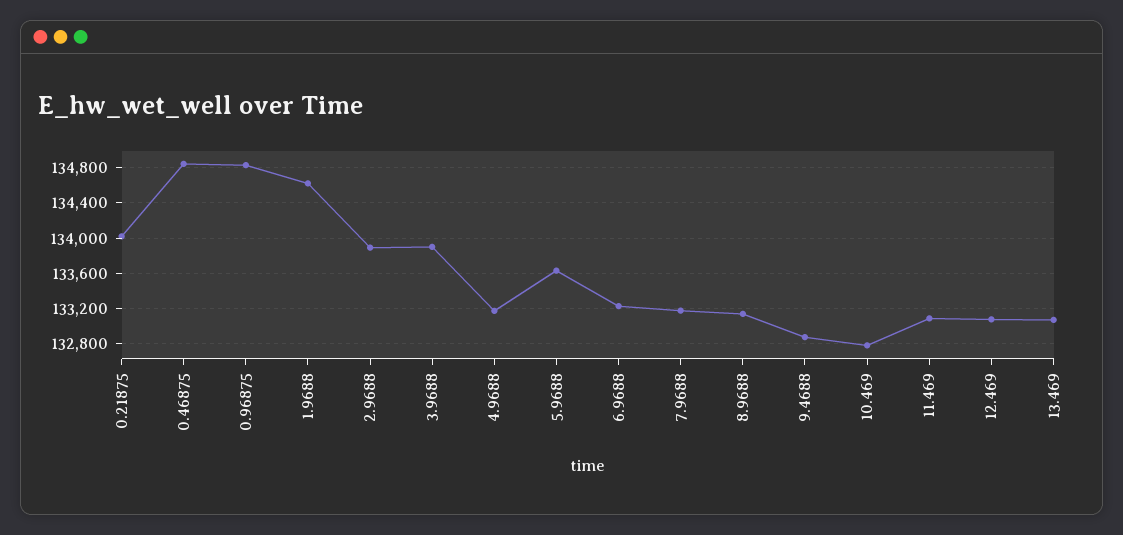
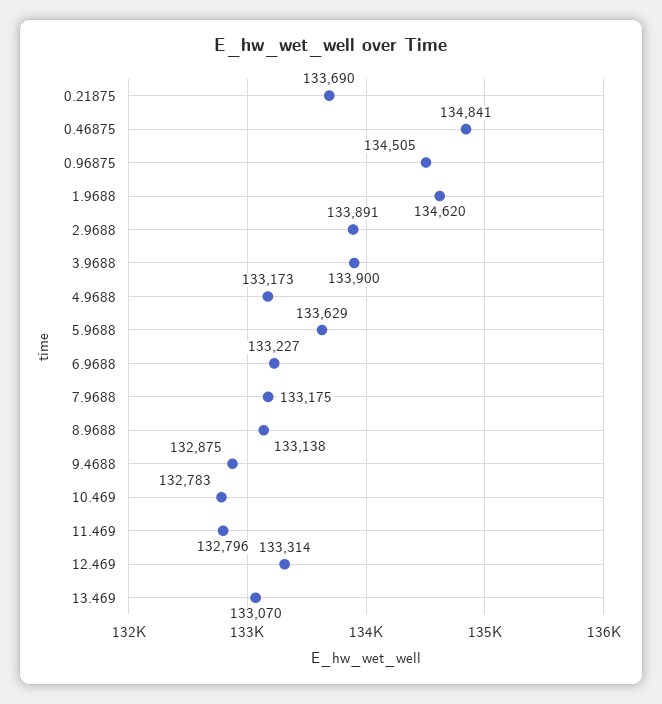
  {
-   "0.21875": 134000,
+   "0.21875": 133690,
    "0.46875": 134841,
-   "0.96875": 134800,
+   "0.96875": 134505,
    "1.9688": 134620,
    "2.9688": 133891,
    "3.9688": 133900,
    "4.9688": 133173,
    "5.9688": 133629,
    "6.9688": 133227,
    "7.9688": 133175,
    "8.9688": 133138,
    "9.4688": 132875,
    "10.469": 132783,
-   "11.469": 133100,
+   "11.469": 132796,
-   "12.469": 133100,
+   "12.469": 133314,
    "13.469": 133070
  }

